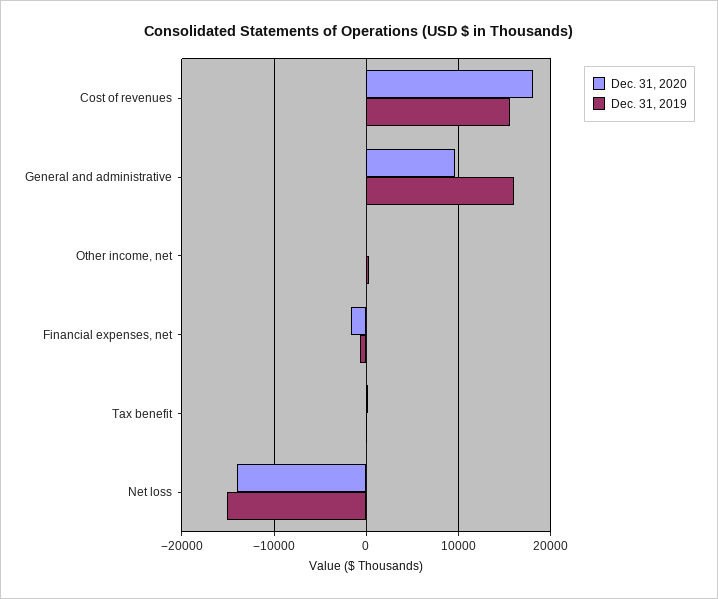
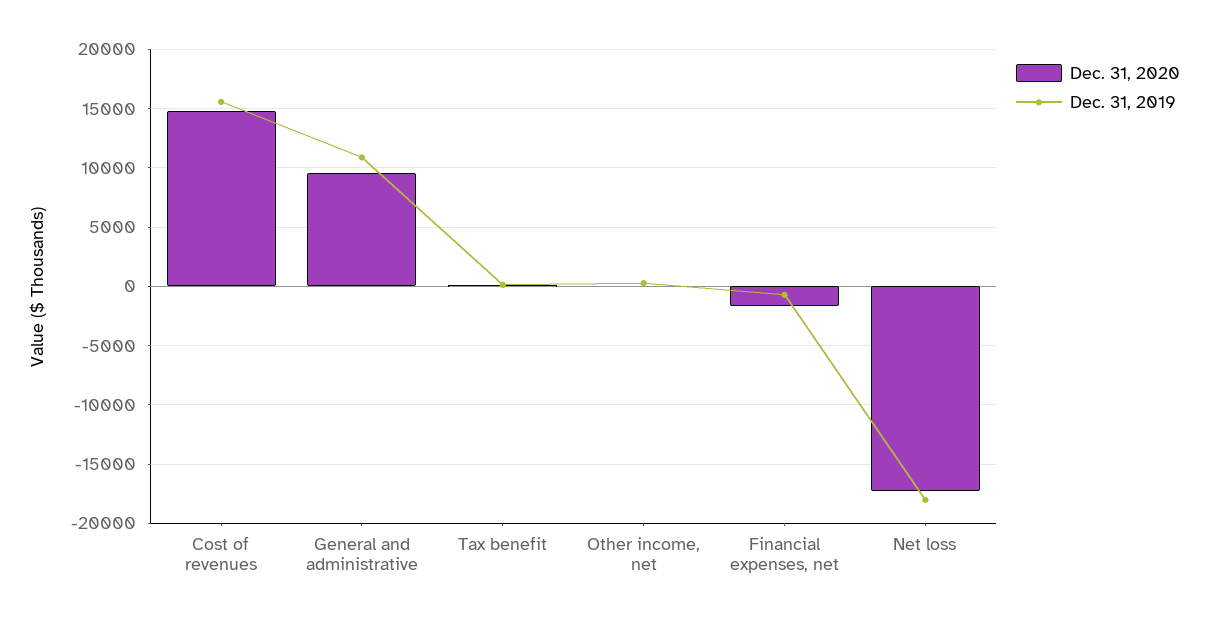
  {
    "Dec. 31, 2020": {
-     "Cost of revenues": 18000,
+     "Cost of revenues": 15000,
      "General and administrative": 10000,
      "Other income, net": 0,
      "Financial expenses, net": -2000,
      "Tax benefit": 0,
-     "Net loss": -14000
+     "Net loss": -17000
    },
    "Dec. 31, 2019": {
      "Cost of revenues": 16000,
-     "General and administrative": 16000,
+     "General and administrative": 11000,
      "Other income, net": 0,
      "Financial expenses, net": -1000,
      "Tax benefit": 0,
-     "Net loss": -15000
+     "Net loss": -18000
    }
  }

